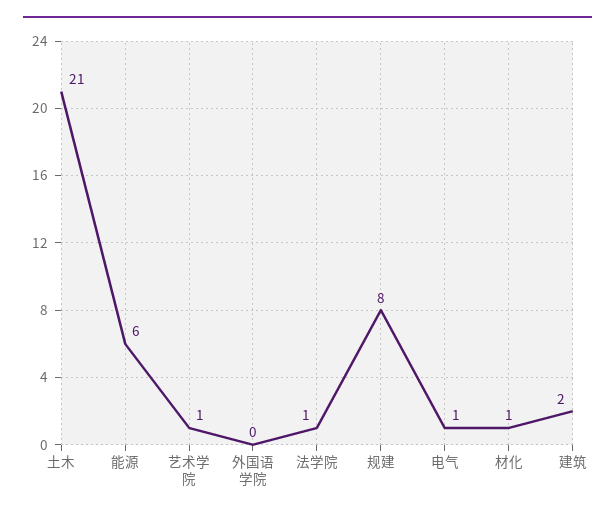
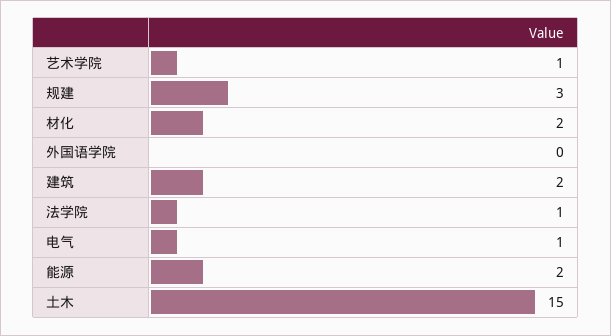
  {
-   "土木": 21,
+   "土木": 15,
-   "能源": 6,
+   "能源": 2,
    "艺术学院": 1,
    "外国语学院": 0,
    "法学院": 1,
-   "规建": 8,
+   "规建": 3,
    "电气": 1,
-   "材化": 1,
+   "材化": 2,
    "建筑": 2
  }

